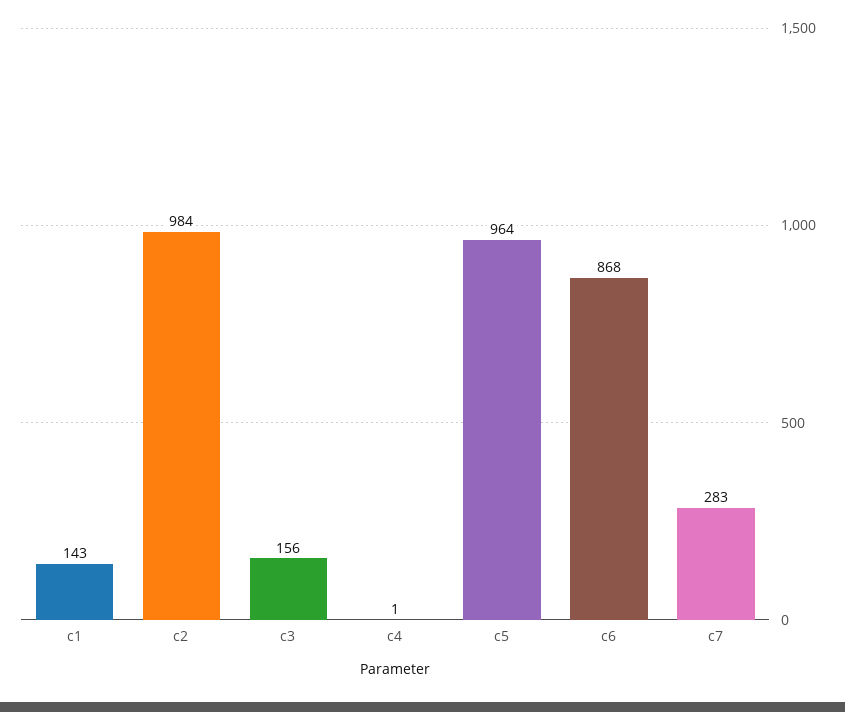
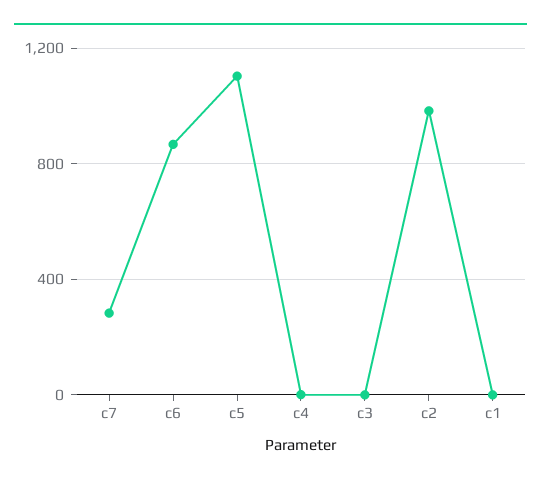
  {
-   "c1": 143,
+   "c1": 0,
    "c2": 984,
-   "c3": 156,
+   "c3": 0,
    "c4": 1,
-   "c5": 964,
+   "c5": 1100,
    "c6": 868,
    "c7": 283
  }

